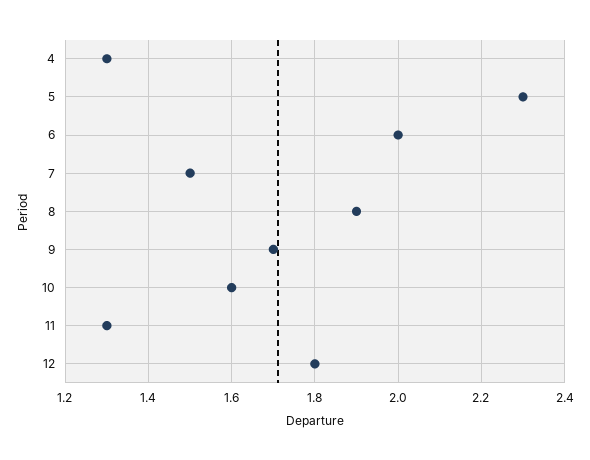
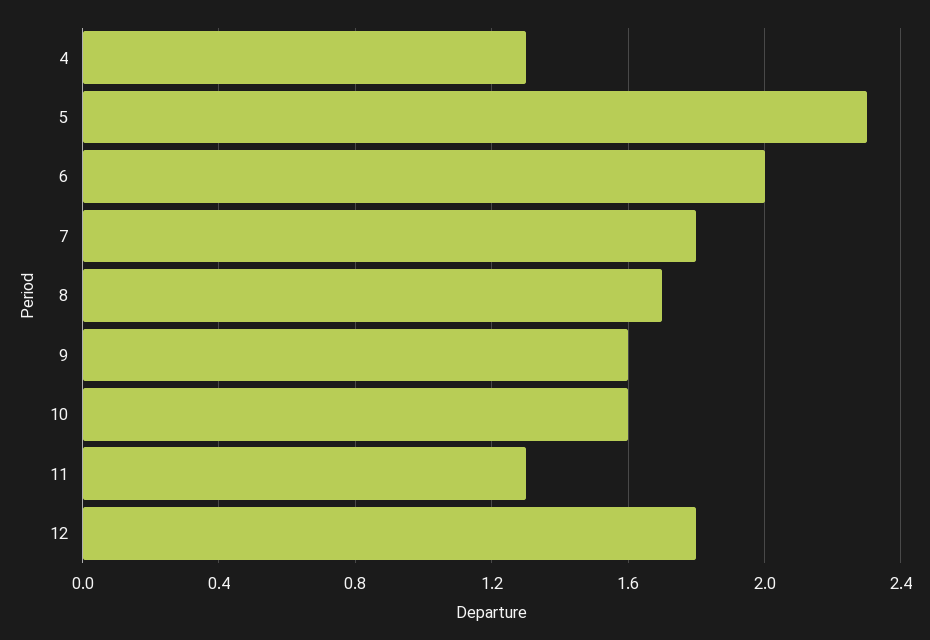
  {
    "4": 1.3,
    "5": 2.3,
    "6": 2,
-   "7": 1.5,
+   "7": 1.8,
-   "8": 1.9,
+   "8": 1.7,
-   "9": 1.7,
+   "9": 1.6,
    "10": 1.6,
    "11": 1.3,
    "12": 1.8
  }

